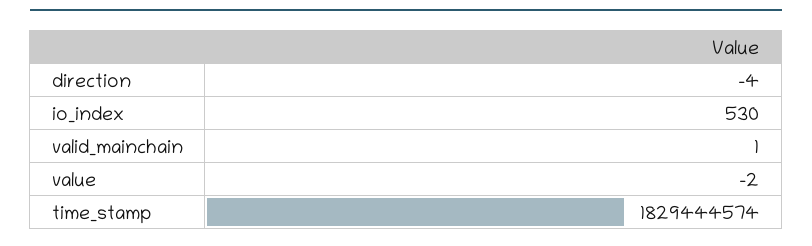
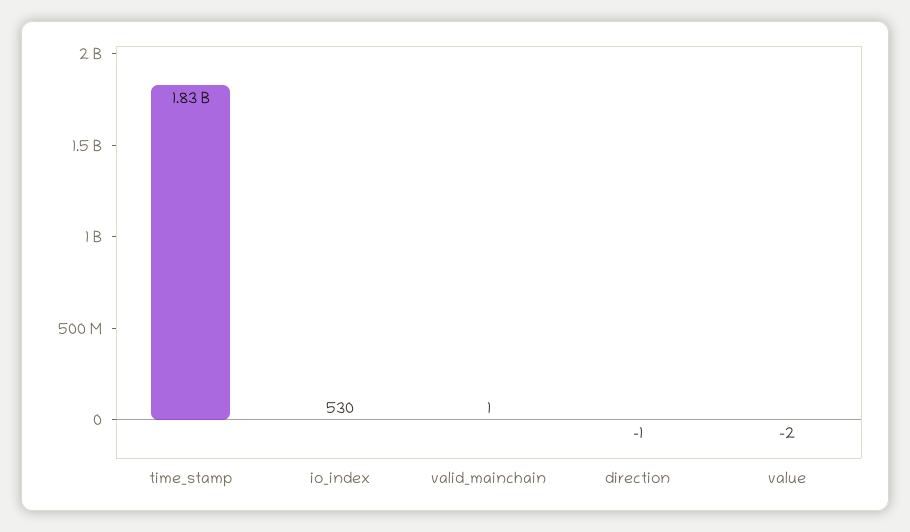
  {
-   "direction": -4,
+   "direction": -1,
    "io_index": 530,
    "valid_mainchain": 1,
    "value": -2,
    "time_stamp": 1829444574
  }

